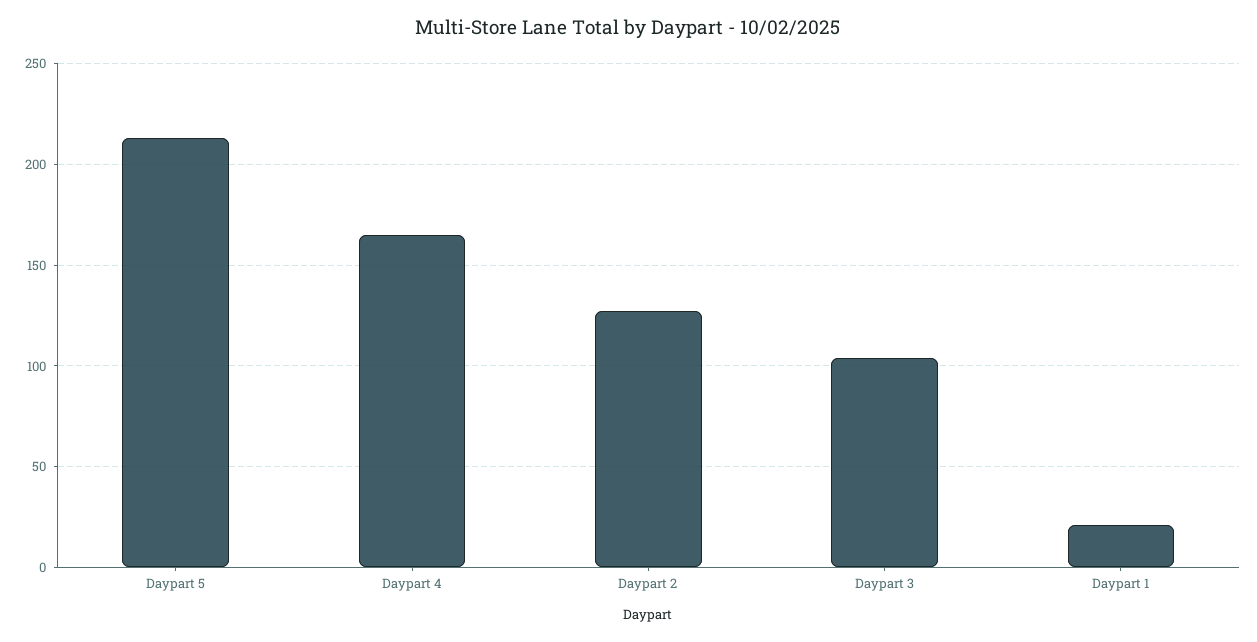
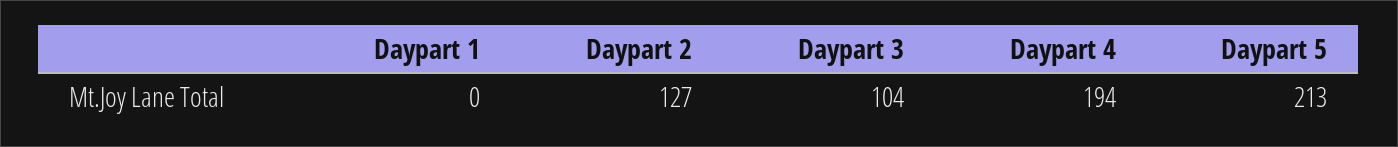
  {
    "Daypart 5": 213,
-   "Daypart 4": 165,
+   "Daypart 4": 194,
    "Daypart 2": 127,
    "Daypart 3": 104,
-   "Daypart 1": 20
+   "Daypart 1": 0
  }

